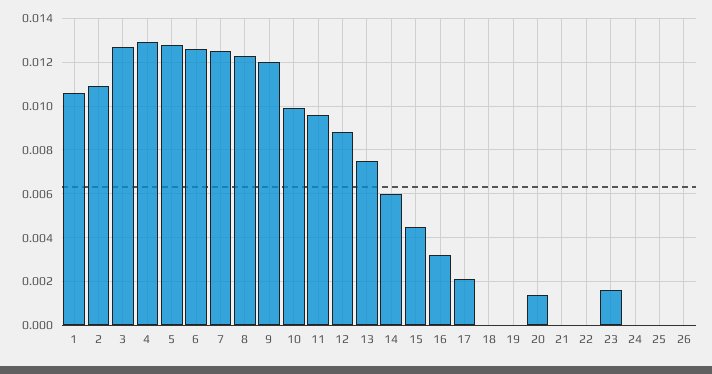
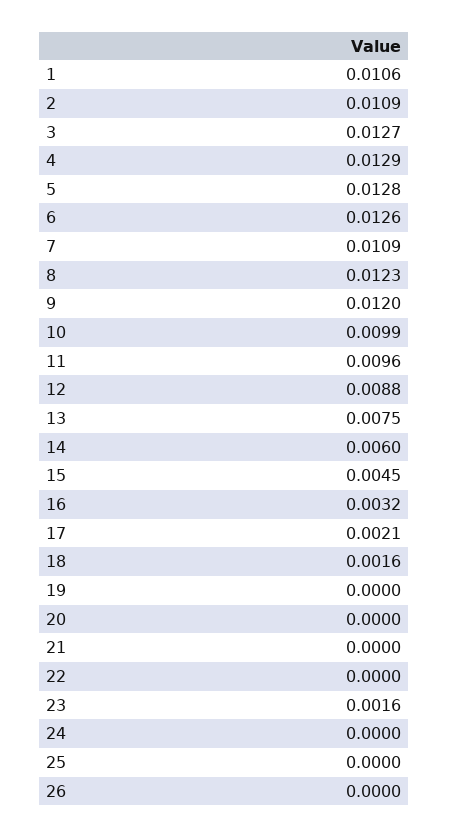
  {
    "1": 0.0106,
    "2": 0.0109,
    "3": 0.0127,
    "4": 0.0129,
    "5": 0.0128,
    "6": 0.0126,
-   "7": 0.0125,
+   "7": 0.0109,
    "8": 0.0123,
    "9": 0.012,
    "10": 0.0099,
    "11": 0.0096,
    "12": 0.0088,
    "13": 0.0075,
    "14": 0.006,
    "15": 0.0045,
    "16": 0.0032,
    "17": 0.0021,
-   "18": 0,
+   "18": 0.0016,
    "19": 0,
-   "20": 0.0015,
+   "20": 0,
    "21": 0,
    "22": 0,
    "23": 0.0016,
    "24": 0,
    "25": 0,
    "26": 0
  }

